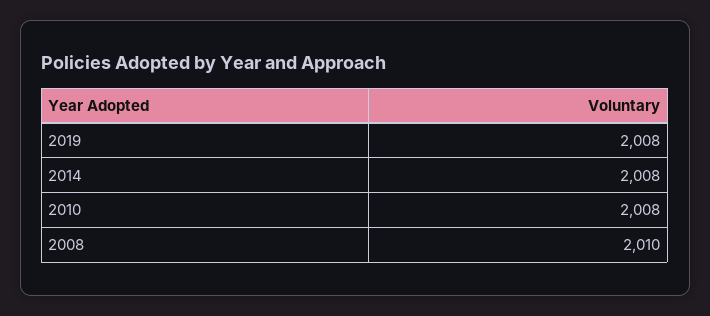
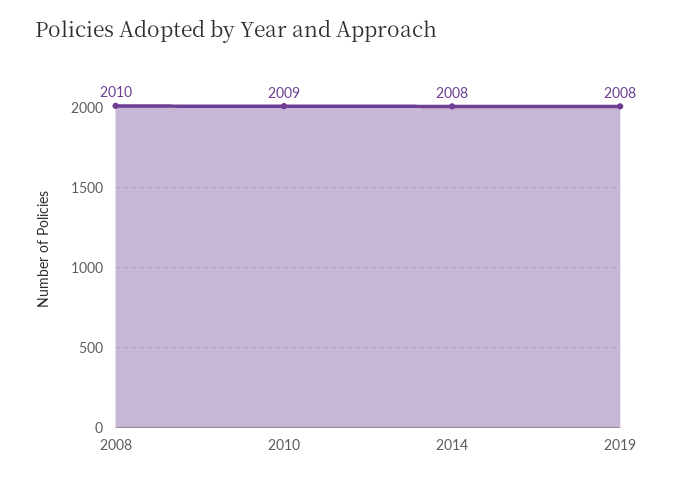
  {
    "2019": 2008,
    "2014": 2008,
-   "2010": 2008,
+   "2010": 2009,
    "2008": 2010
  }

